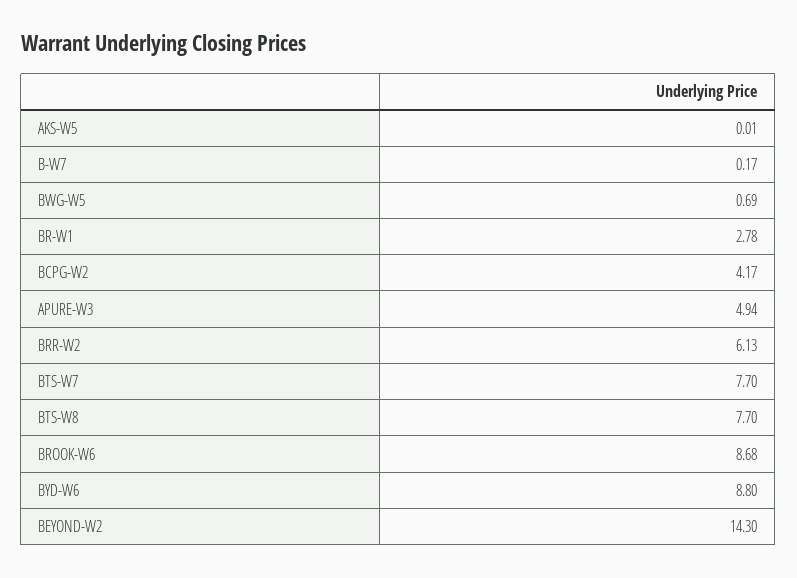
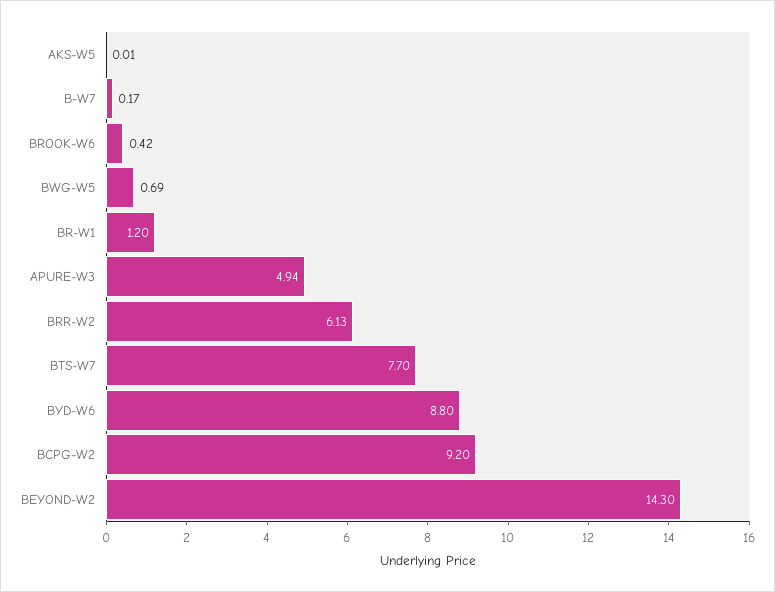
  {
    "AKS-W5": 0.01,
    "B-W7": 0.17,
    "BWG-W5": 0.69,
-   "BR-W1": 2.78,
+   "BR-W1": 1.2,
-   "BCPG-W2": 4.17,
+   "BCPG-W2": 9.2,
    "APURE-W3": 4.94,
    "BRR-W2": 6.13,
    "BTS-W7": 7.7,
-   "BTS-W8": 7.7,
-   "BROOK-W6": 8.68,
+   "BROOK-W6": 0.42,
    "BYD-W6": 8.8,
    "BEYOND-W2": 14.3
  }

